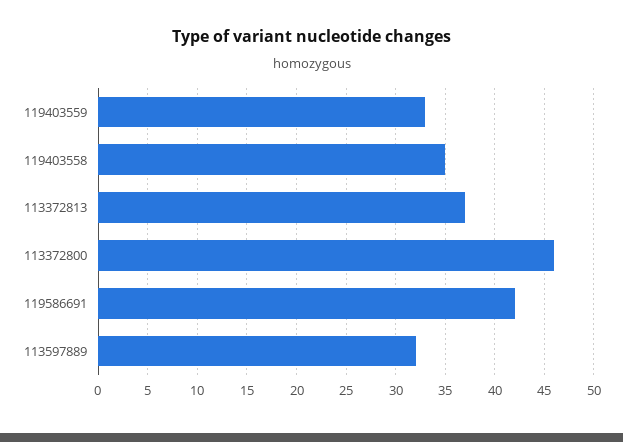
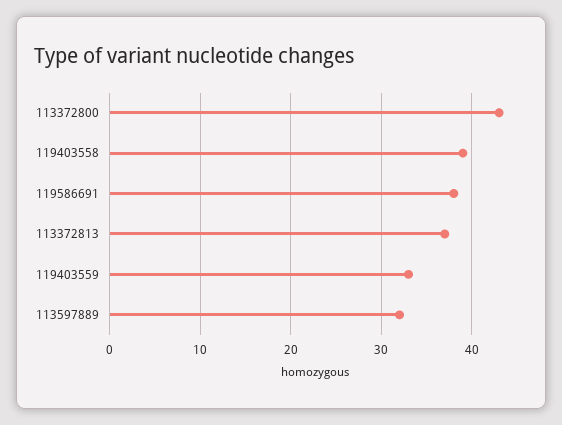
  {
    "119403559": 33,
-   "119403558": 35,
+   "119403558": 39,
    "113372813": 37,
-   "113372800": 46,
+   "113372800": 43,
-   "119586691": 42,
+   "119586691": 38,
    "113597889": 32
  }

